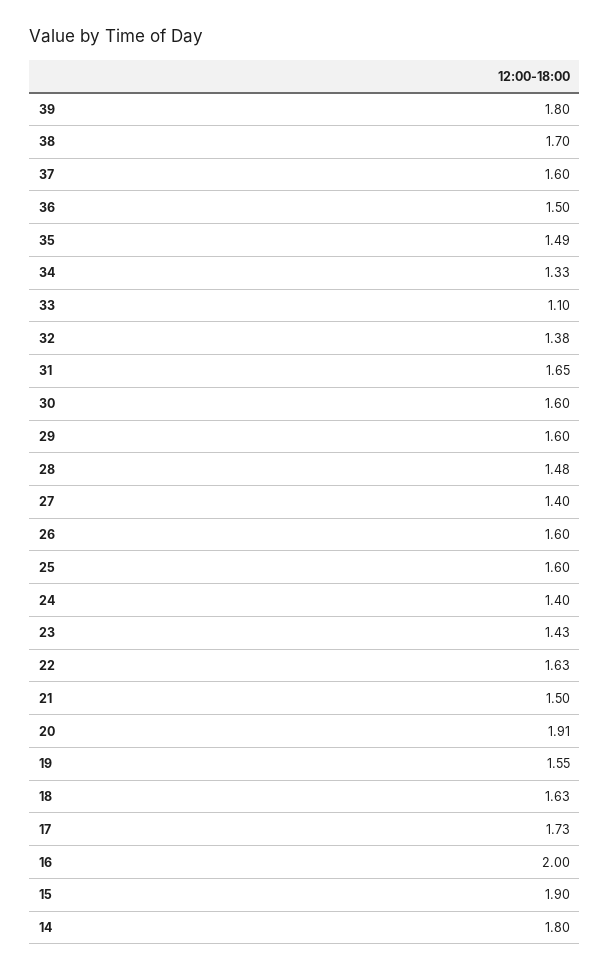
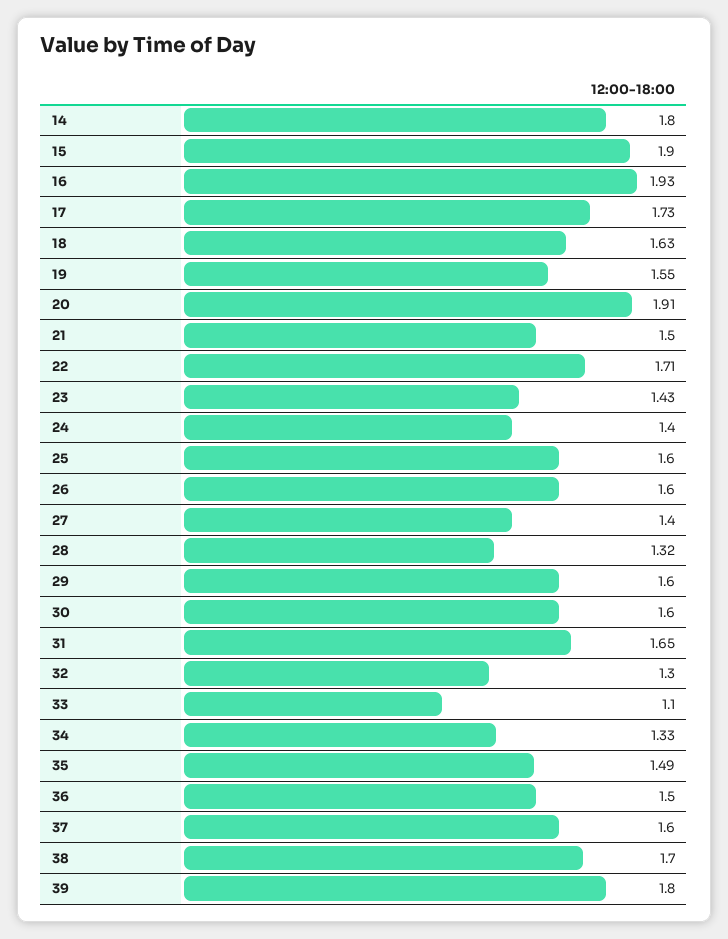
  {
    "39": 1.8,
    "38": 1.7,
    "37": 1.6,
    "36": 1.5,
    "35": 1.49,
    "34": 1.33,
    "33": 1.1,
-   "32": 1.38,
+   "32": 1.3,
    "31": 1.65,
    "30": 1.6,
    "29": 1.6,
-   "28": 1.48,
+   "28": 1.32,
    "27": 1.4,
    "26": 1.6,
    "25": 1.6,
    "24": 1.4,
    "23": 1.43,
-   "22": 1.63,
+   "22": 1.71,
    "21": 1.5,
    "20": 1.91,
    "19": 1.55,
    "18": 1.63,
    "17": 1.73,
-   "16": 2,
+   "16": 1.93,
    "15": 1.9,
    "14": 1.8
  }

